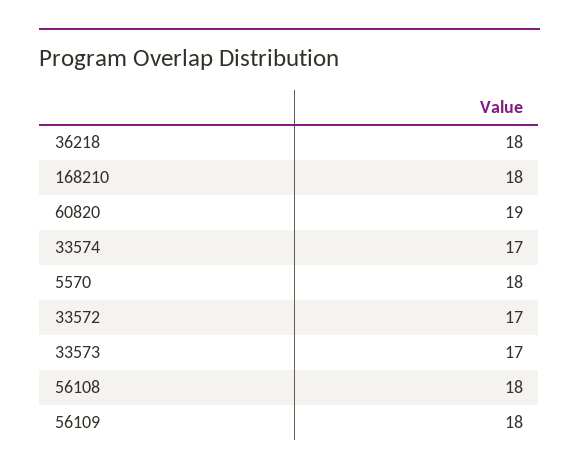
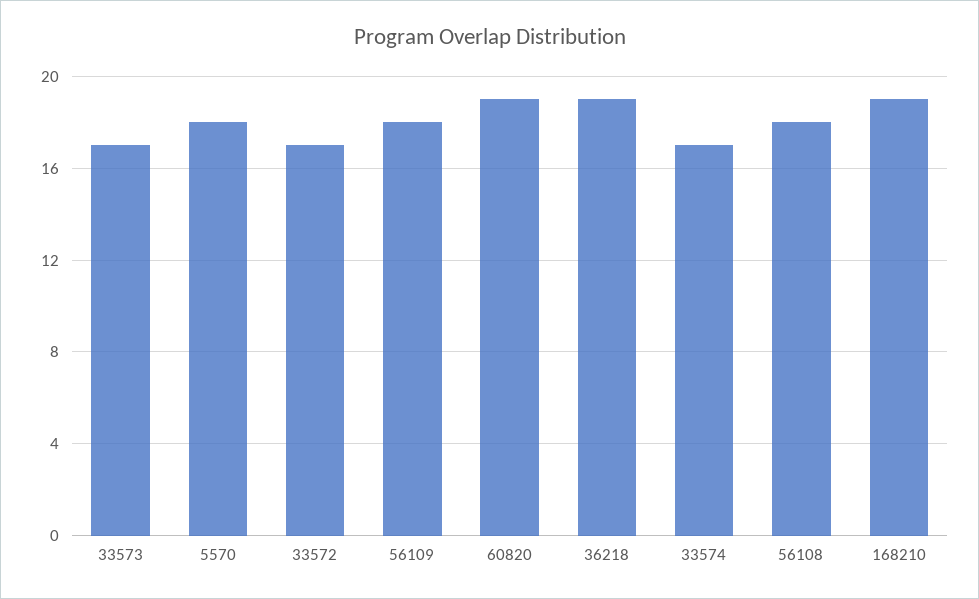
  {
-   "36218": 18,
+   "36218": 19,
-   "168210": 18,
+   "168210": 19,
    "60820": 19,
    "33574": 17,
    "5570": 18,
    "33572": 17,
    "33573": 17,
    "56108": 18,
    "56109": 18
  }

